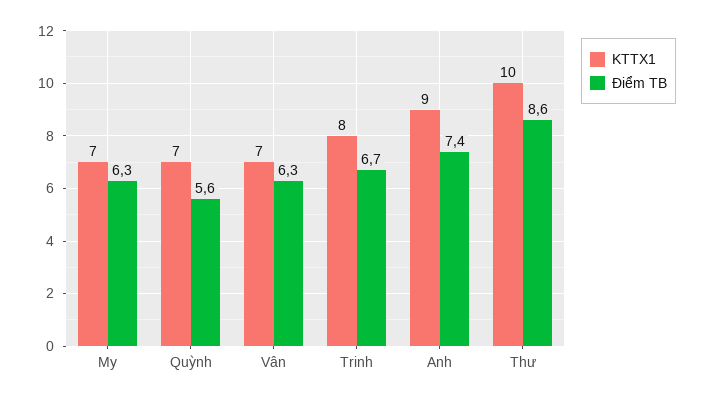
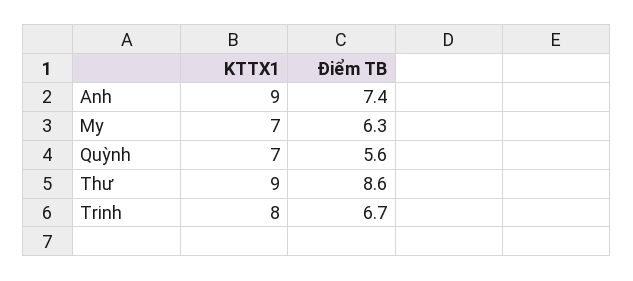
  {
    "KTTX1": {
      "My": 7,
      "Quỳnh": 7,
-     "Vân": 7,
      "Trinh": 8,
      "Anh": 9,
-     "Thư": 10
+     "Thư": 9
    },
    "Điểm TB": {
      "My": 6.3,
      "Quỳnh": 5.6,
-     "Vân": 6.3,
      "Trinh": 6.7,
      "Anh": 7.4,
      "Thư": 8.6
    }
  }

